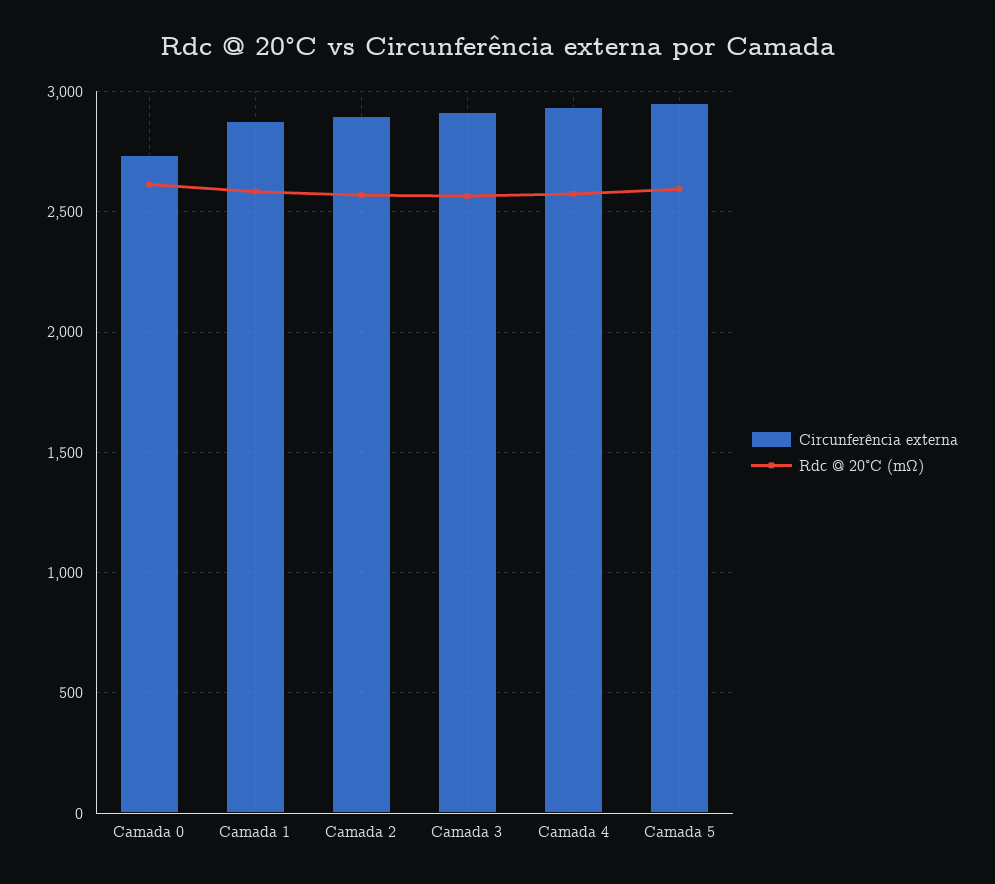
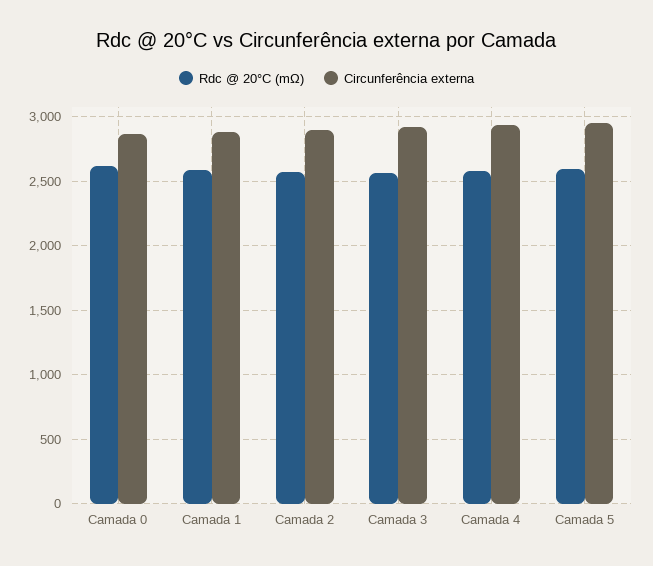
  {
    "Circunferência externa": {
-     "Camada 0": 2750,
+     "Camada 0": 2850,
      "Camada 1": 2900,
      "Camada 2": 2900,
      "Camada 3": 2900,
      "Camada 4": 2950,
      "Camada 5": 2950
    },
    "Rdc @ 20°C (mΩ)": {
      "Camada 0": 2600,
      "Camada 1": 2600,
      "Camada 2": 2550,
      "Camada 3": 2550,
      "Camada 4": 2550,
      "Camada 5": 2600
    }
  }

